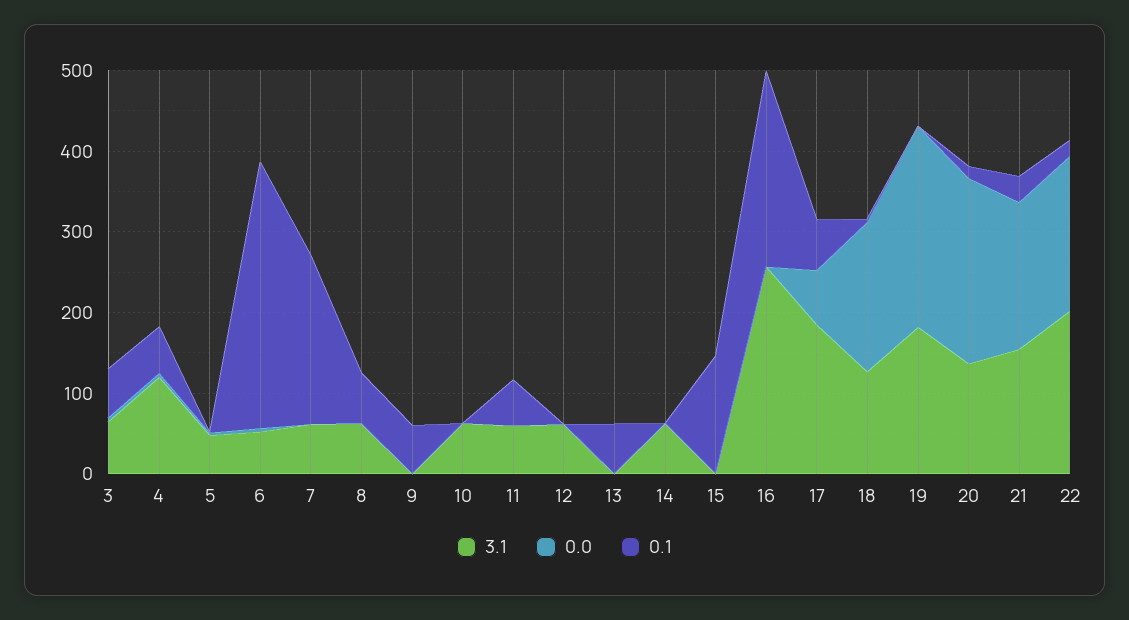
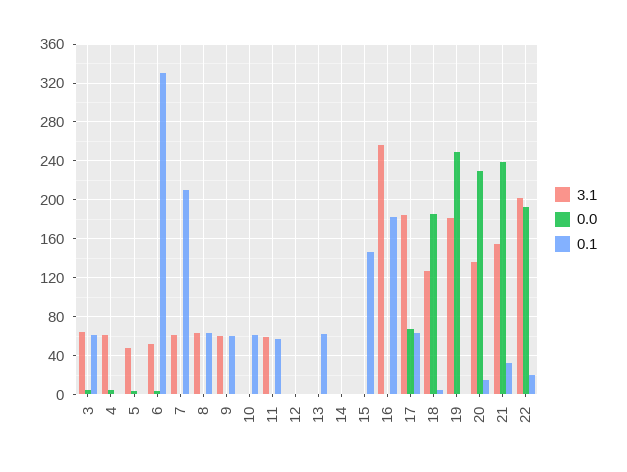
  {
    "3.1": {
      "3": 60,
-     "4": 120,
+     "4": 60,
      "5": 50,
      "6": 50,
      "7": 60,
      "8": 60,
-     "9": 0,
+     "9": 60,
-     "10": 60,
+     "10": 0,
      "11": 60,
-     "12": 60,
+     "12": 0,
      "13": 0,
-     "14": 60,
+     "14": 0,
      "15": 0,
      "16": 260,
      "17": 180,
      "18": 130,
      "19": 180,
      "20": 140,
      "21": 150,
      "22": 200
    },
    "0.0": {
      "3": 0,
      "4": 0,
      "5": 0,
      "6": 0,
      "7": 0,
      "8": 0,
      "9": 0,
      "10": 0,
      "11": 0,
      "12": 0,
      "13": 0,
      "14": 0,
      "15": 0,
      "16": 0,
      "17": 70,
      "18": 190,
      "19": 250,
      "20": 230,
-     "21": 180,
+     "21": 240,
      "22": 190
    },
    "0.1": {
      "3": 60,
-     "4": 60,
+     "4": 0,
      "5": 0,
      "6": 330,
      "7": 210,
      "8": 60,
      "9": 60,
-     "10": 0,
+     "10": 60,
      "11": 60,
      "12": 0,
      "13": 60,
      "14": 0,
      "15": 150,
-     "16": 240,
+     "16": 180,
      "17": 60,
      "18": 0,
      "19": 0,
      "20": 10,
      "21": 30,
      "22": 20
    }
  }

